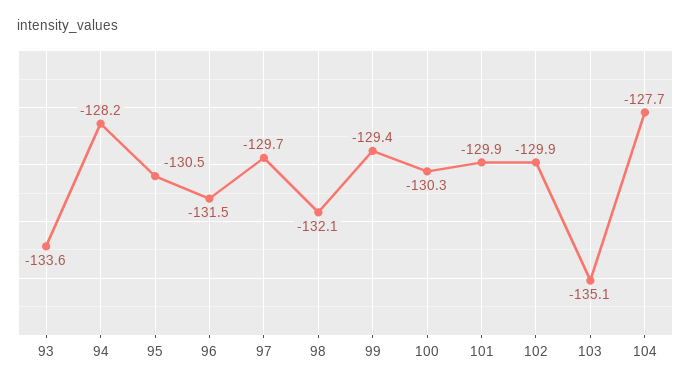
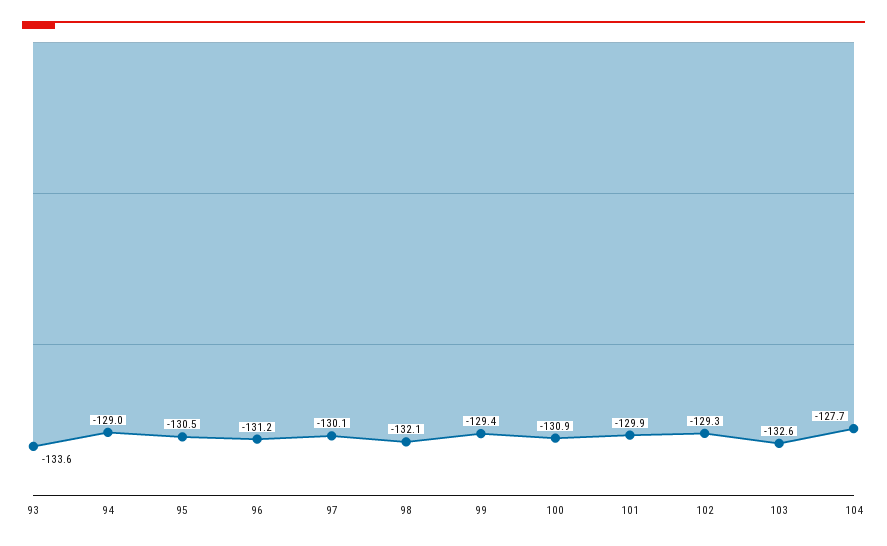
  {
    "93": -133.6,
-   "94": -128.2,
+   "94": -129,
    "95": -130.5,
-   "96": -131.5,
+   "96": -131.2,
-   "97": -129.7,
+   "97": -130.1,
    "98": -132.1,
    "99": -129.4,
-   "100": -130.3,
+   "100": -130.9,
    "101": -129.9,
-   "102": -129.9,
+   "102": -129.3,
-   "103": -135.1,
+   "103": -132.6,
    "104": -127.7
  }

